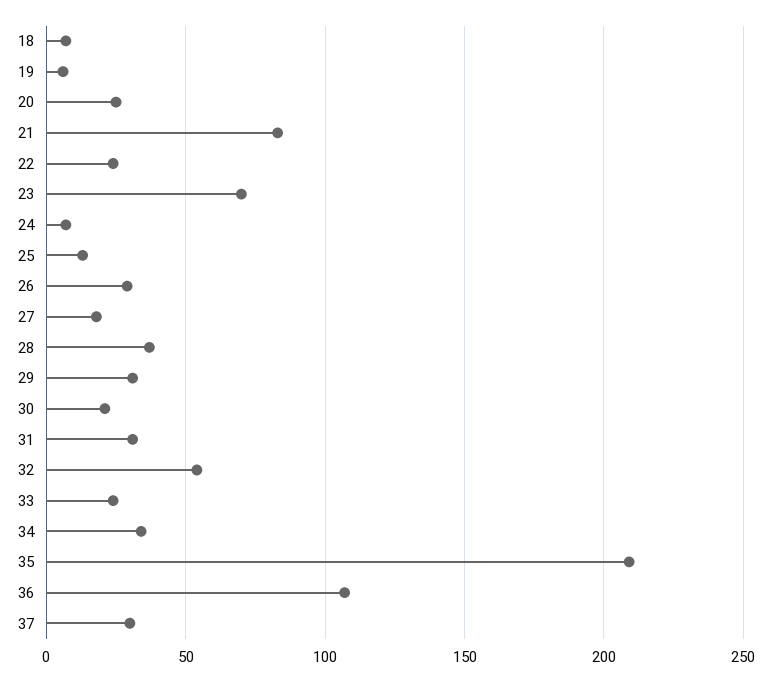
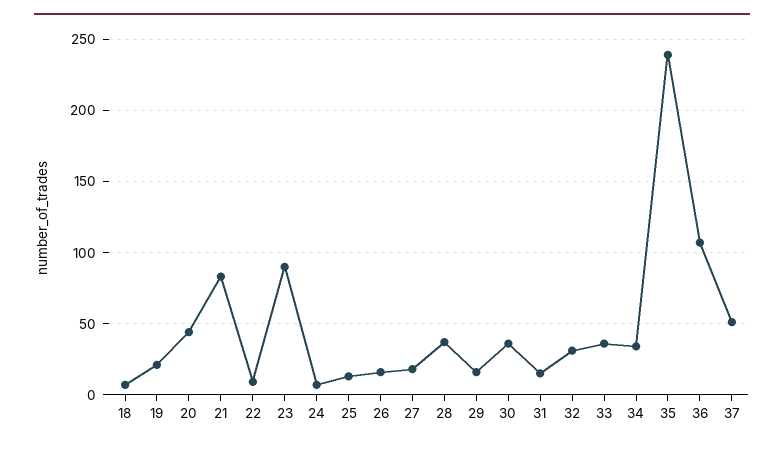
  {
    "18": 5,
-   "19": 5,
+   "19": 20,
-   "20": 25,
+   "20": 45,
    "21": 85,
-   "22": 25,
+   "22": 10,
-   "23": 70,
+   "23": 90,
    "24": 5,
    "25": 15,
-   "26": 30,
+   "26": 15,
    "27": 20,
    "28": 35,
-   "29": 30,
+   "29": 15,
-   "30": 20,
+   "30": 35,
-   "31": 30,
+   "31": 15,
-   "32": 55,
+   "32": 30,
-   "33": 25,
+   "33": 35,
    "34": 35,
-   "35": 210,
+   "35": 240,
    "36": 105,
-   "37": 30
+   "37": 50
  }

